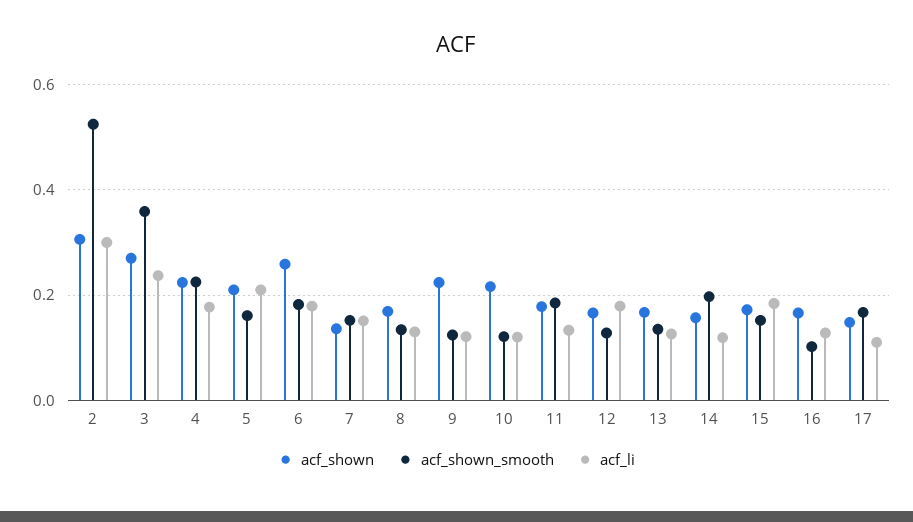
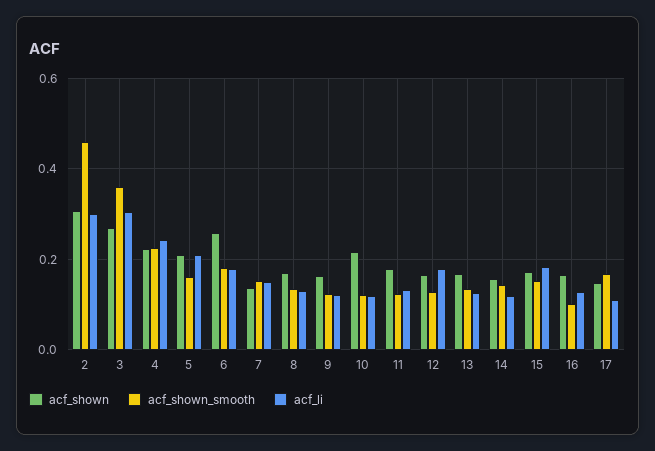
  {
    "acf_shown": {
      "2": 0.3,
      "3": 0.28,
      "4": 0.22,
      "5": 0.22,
      "6": 0.26,
      "7": 0.14,
      "8": 0.16,
-     "9": 0.22,
+     "9": 0.16,
      "10": 0.22,
      "11": 0.18,
      "12": 0.16,
      "13": 0.16,
      "14": 0.16,
      "15": 0.18,
      "16": 0.16,
      "17": 0.14
    },
    "acf_shown_smooth": {
-     "2": 0.52,
+     "2": 0.46,
      "3": 0.36,
      "4": 0.22,
      "5": 0.16,
      "6": 0.18,
      "7": 0.16,
      "8": 0.14,
      "9": 0.12,
      "10": 0.12,
-     "11": 0.18,
+     "11": 0.12,
      "12": 0.12,
      "13": 0.14,
-     "14": 0.2,
+     "14": 0.14,
      "15": 0.16,
      "16": 0.1,
      "17": 0.16
    },
    "acf_li": {
      "2": 0.3,
-     "3": 0.24,
+     "3": 0.3,
-     "4": 0.18,
+     "4": 0.24,
      "5": 0.22,
      "6": 0.18,
      "7": 0.16,
      "8": 0.14,
      "9": 0.12,
      "10": 0.12,
      "11": 0.14,
      "12": 0.18,
      "13": 0.12,
      "14": 0.12,
      "15": 0.18,
      "16": 0.12,
      "17": 0.12
    }
  }

